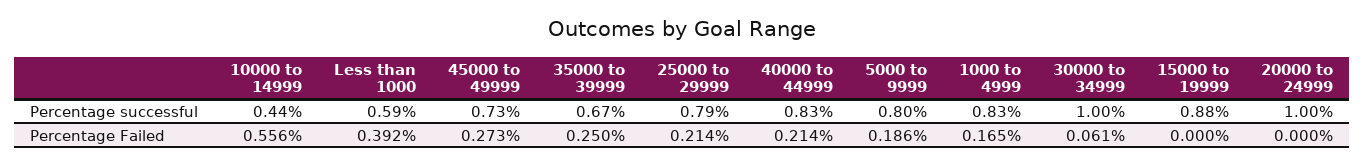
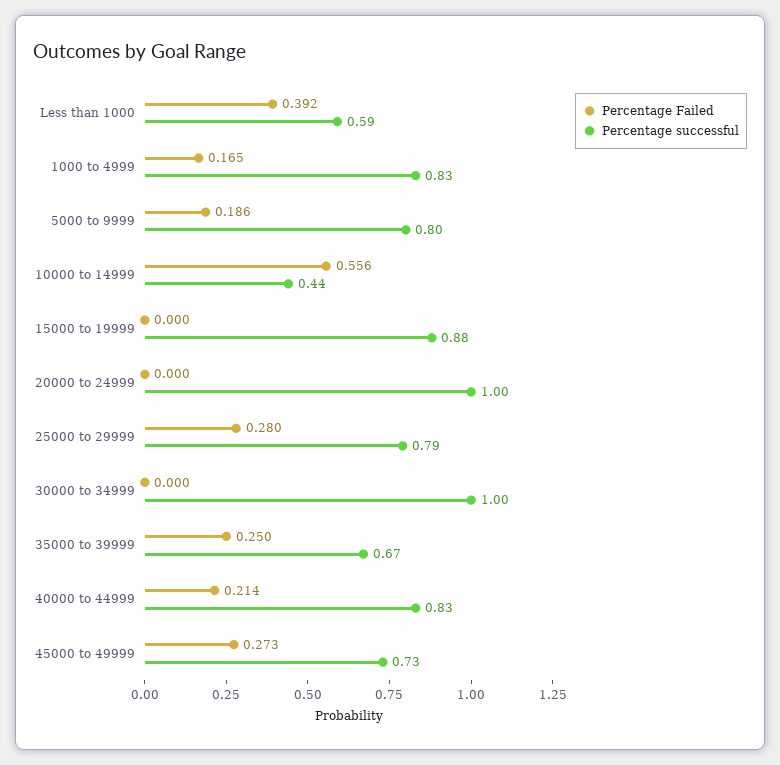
  {
    "Percentage successful": {
      "10000 to 14999": 0.44,
      "Less than 1000": 0.59,
      "45000 to 49999": 0.73,
      "35000 to 39999": 0.67,
      "25000 to 29999": 0.79,
      "40000 to 44999": 0.83,
      "5000 to 9999": 0.8,
      "1000 to 4999": 0.83,
      "30000 to 34999": 1,
      "15000 to 19999": 0.88,
      "20000 to 24999": 1
    },
    "Percentage Failed": {
      "10000 to 14999": 0.556,
      "Less than 1000": 0.392,
      "45000 to 49999": 0.273,
      "35000 to 39999": 0.25,
-     "25000 to 29999": 0.214,
+     "25000 to 29999": 0.28,
      "40000 to 44999": 0.214,
      "5000 to 9999": 0.186,
      "1000 to 4999": 0.165,
-     "30000 to 34999": 0.061,
+     "30000 to 34999": 0,
      "15000 to 19999": 0,
      "20000 to 24999": 0
    }
  }

